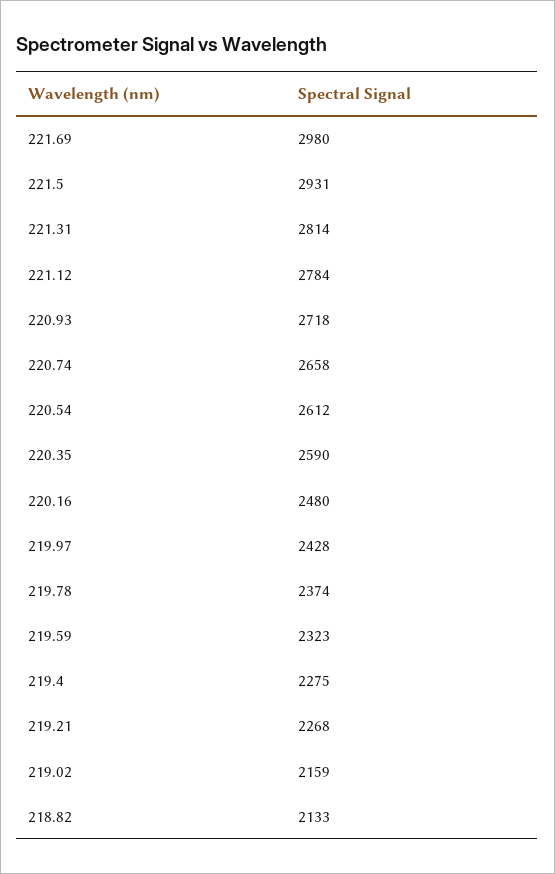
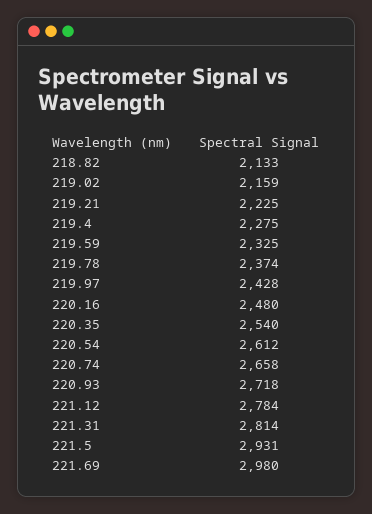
  {
    "221.69": 2980,
    "221.5": 2931,
    "221.31": 2814,
    "221.12": 2784,
    "220.93": 2718,
    "220.74": 2658,
    "220.54": 2612,
-   "220.35": 2590,
+   "220.35": 2540,
    "220.16": 2480,
    "219.97": 2428,
    "219.78": 2374,
-   "219.59": 2323,
+   "219.59": 2325,
    "219.4": 2275,
-   "219.21": 2268,
+   "219.21": 2225,
    "219.02": 2159,
    "218.82": 2133
  }

